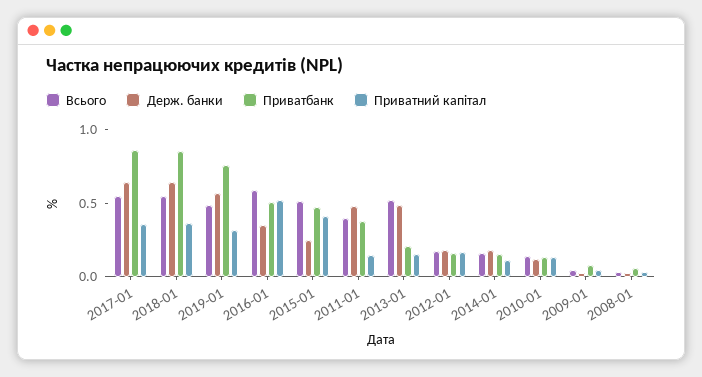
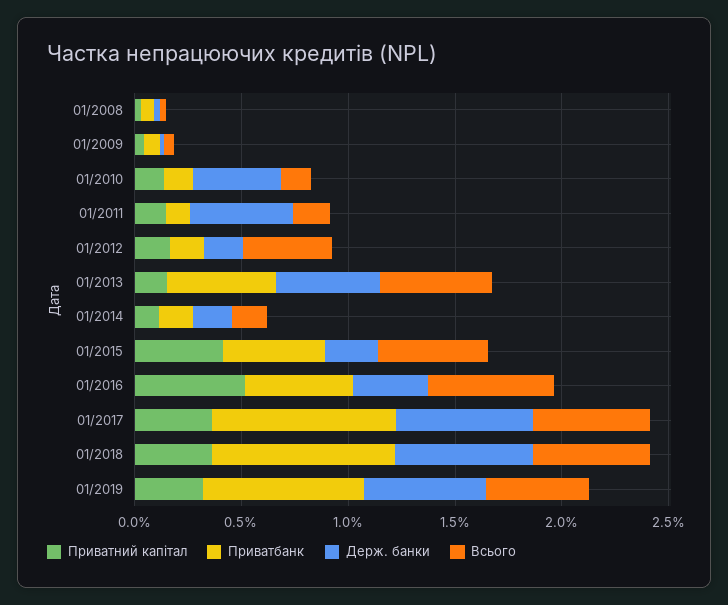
  {
    "Всього": {
      "2017-01": 0.5,
      "2018-01": 0.5,
      "2019-01": 0.5,
      "2016-01": 0.6,
      "2015-01": 0.5,
-     "2011-01": 0.4,
+     "2011-01": 0.2,
      "2013-01": 0.5,
-     "2012-01": 0.2,
+     "2012-01": 0.4,
      "2014-01": 0.2,
      "2010-01": 0.1,
      "2009-01": 0,
      "2008-01": 0
    },
    "Держ. банки": {
      "2017-01": 0.6,
      "2018-01": 0.6,
      "2019-01": 0.6,
      "2016-01": 0.3,
      "2015-01": 0.2,
      "2011-01": 0.5,
      "2013-01": 0.5,
      "2012-01": 0.2,
      "2014-01": 0.2,
-     "2010-01": 0.1,
+     "2010-01": 0.4,
      "2009-01": 0,
      "2008-01": 0
    },
    "Приватбанк": {
      "2017-01": 0.9,
      "2018-01": 0.9,
      "2019-01": 0.8,
      "2016-01": 0.5,
      "2015-01": 0.5,
-     "2011-01": 0.4,
+     "2011-01": 0.1,
-     "2013-01": 0.2,
+     "2013-01": 0.5,
      "2012-01": 0.2,
      "2014-01": 0.2,
      "2010-01": 0.1,
      "2009-01": 0.1,
      "2008-01": 0.1
    },
    "Приватний капітал": {
      "2017-01": 0.4,
      "2018-01": 0.4,
      "2019-01": 0.3,
      "2016-01": 0.5,
      "2015-01": 0.4,
      "2011-01": 0.1,
      "2013-01": 0.2,
      "2012-01": 0.2,
      "2014-01": 0.1,
      "2010-01": 0.1,
      "2009-01": 0,
      "2008-01": 0
    }
  }

